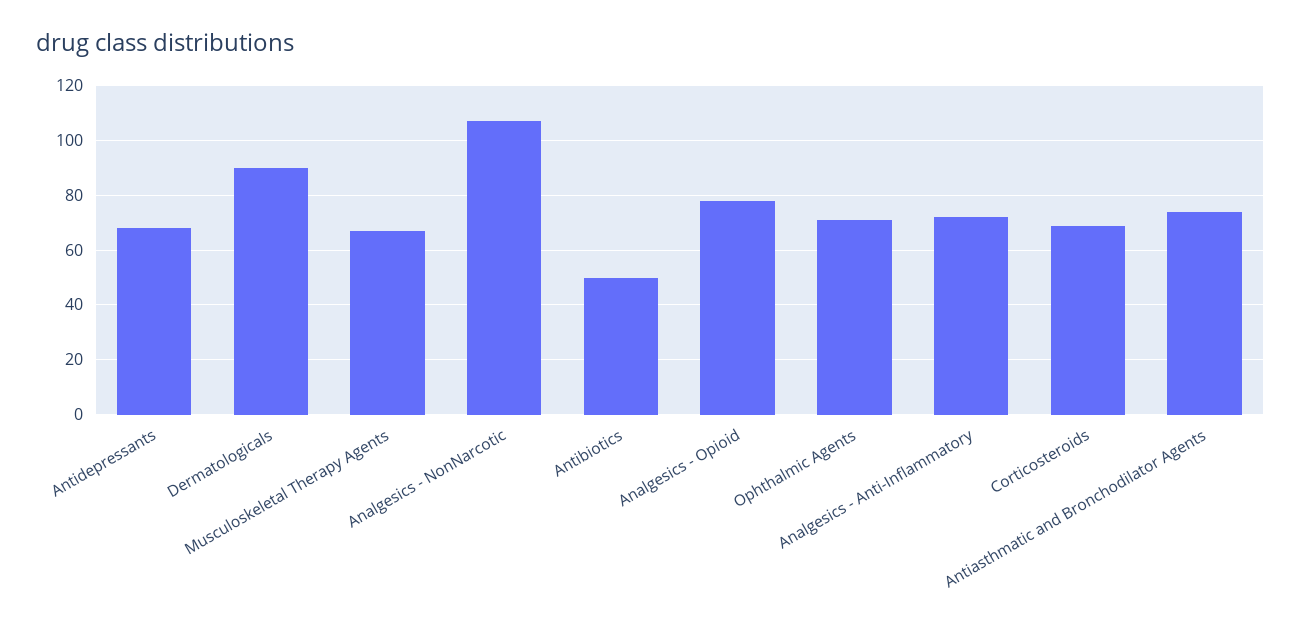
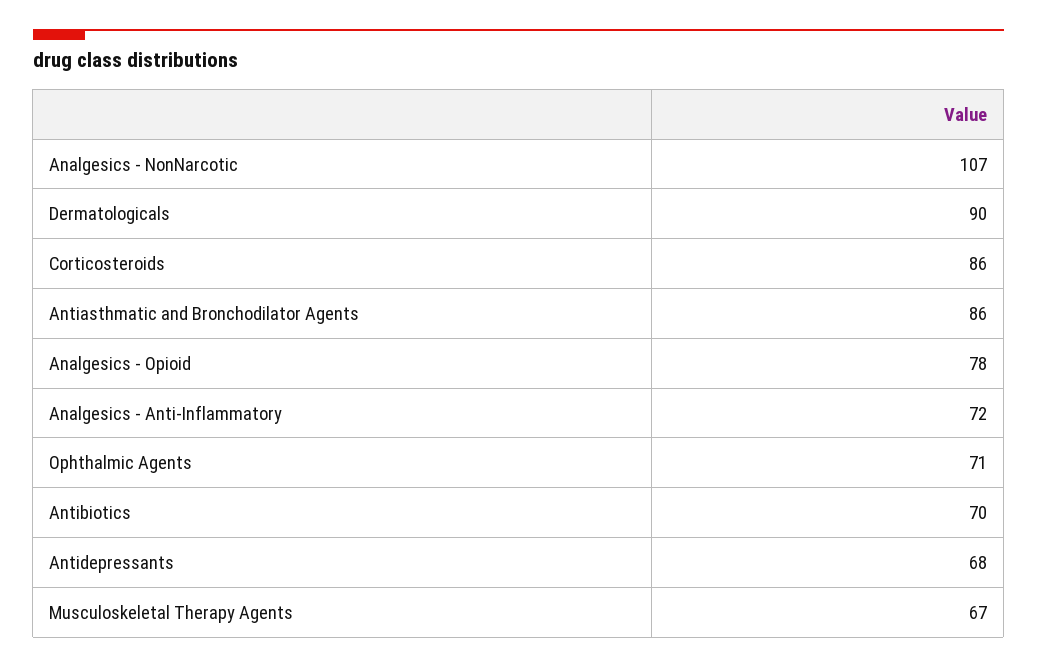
  {
    "Antidepressants": 68,
    "Dermatologicals": 90,
    "Musculoskeletal Therapy Agents": 67,
    "Analgesics - NonNarcotic": 107,
-   "Antibiotics": 50,
+   "Antibiotics": 70,
    "Analgesics - Opioid": 78,
    "Ophthalmic Agents": 71,
    "Analgesics - Anti-Inflammatory": 72,
-   "Corticosteroids": 70,
+   "Corticosteroids": 86,
-   "Antiasthmatic and Bronchodilator Agents": 75
+   "Antiasthmatic and Bronchodilator Agents": 86
  }

